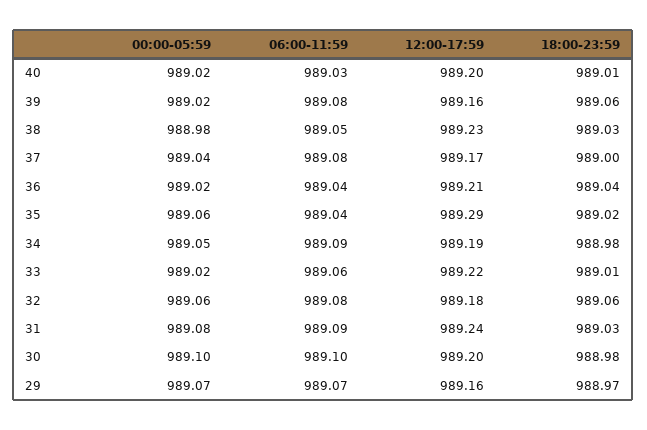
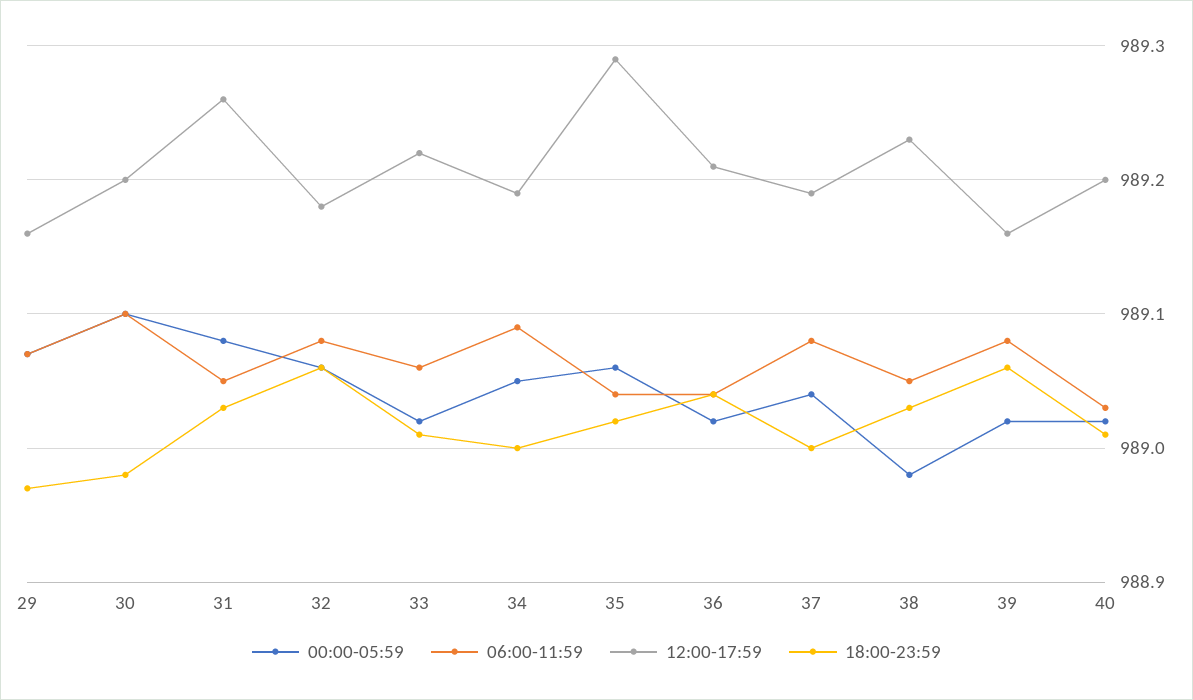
  {
    "00:00-05:59": {
      "40": 989.02,
      "39": 989.02,
      "38": 988.98,
      "37": 989.04,
      "36": 989.02,
      "35": 989.06,
      "34": 989.05,
      "33": 989.02,
      "32": 989.06,
      "31": 989.08,
      "30": 989.1,
      "29": 989.07
    },
    "06:00-11:59": {
      "40": 989.03,
      "39": 989.08,
      "38": 989.05,
      "37": 989.08,
      "36": 989.04,
      "35": 989.04,
      "34": 989.09,
      "33": 989.06,
      "32": 989.08,
-     "31": 989.09,
+     "31": 989.05,
      "30": 989.1,
      "29": 989.07
    },
    "12:00-17:59": {
      "40": 989.2,
      "39": 989.16,
      "38": 989.23,
-     "37": 989.17,
+     "37": 989.19,
      "36": 989.21,
      "35": 989.29,
      "34": 989.19,
      "33": 989.22,
      "32": 989.18,
-     "31": 989.24,
+     "31": 989.26,
      "30": 989.2,
      "29": 989.16
    },
    "18:00-23:59": {
      "40": 989.01,
      "39": 989.06,
      "38": 989.03,
      "37": 989,
      "36": 989.04,
      "35": 989.02,
-     "34": 988.98,
+     "34": 989,
      "33": 989.01,
      "32": 989.06,
      "31": 989.03,
      "30": 988.98,
      "29": 988.97
    }
  }

